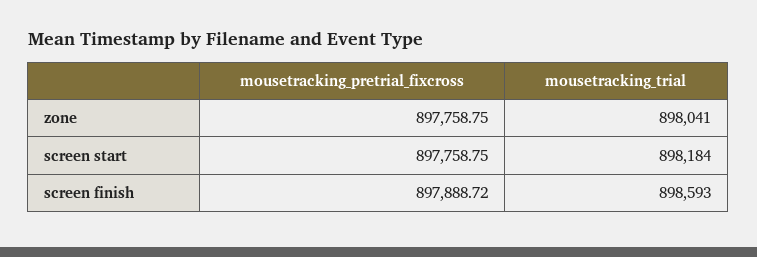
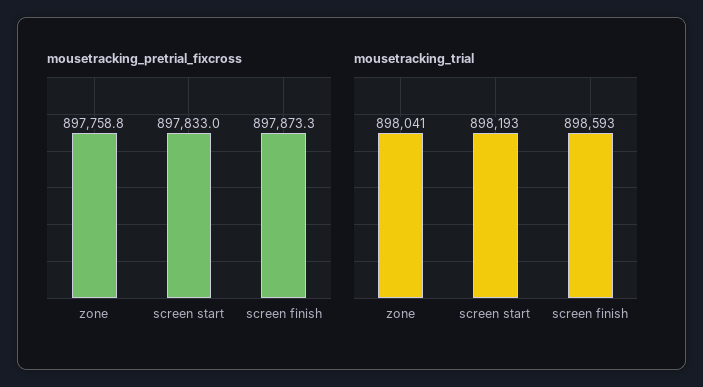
  {
    "mousetracking_pretrial_fixcross": {
      "zone": 897758.75,
-     "screen start": 897758.75,
+     "screen start": 897833,
-     "screen finish": 897888.72
+     "screen finish": 897873.3
    },
    "mousetracking_trial": {
      "zone": 898041,
-     "screen start": 898184,
+     "screen start": 898193,
      "screen finish": 898593
    }
  }

